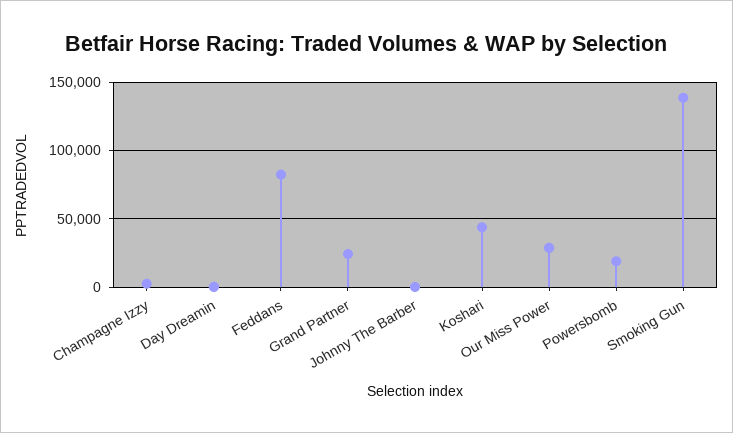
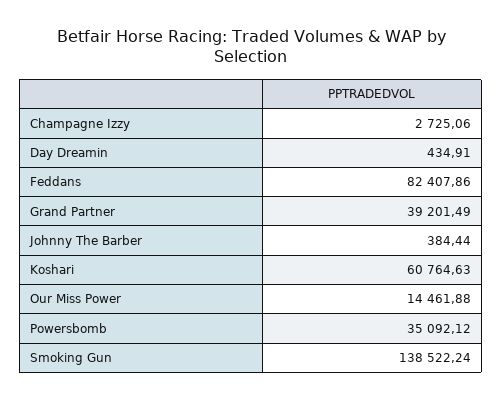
  {
    "Champagne Izzy": 2725.06,
    "Day Dreamin": 434.91,
    "Feddans": 82407.86,
-   "Grand Partner": 25000,
+   "Grand Partner": 39201.49,
    "Johnny The Barber": 384.44,
-   "Koshari": 45000,
+   "Koshari": 60764.63,
-   "Our Miss Power": 30000,
+   "Our Miss Power": 14461.88,
-   "Powersbomb": 20000,
+   "Powersbomb": 35092.12,
    "Smoking Gun": 138522.24
  }

